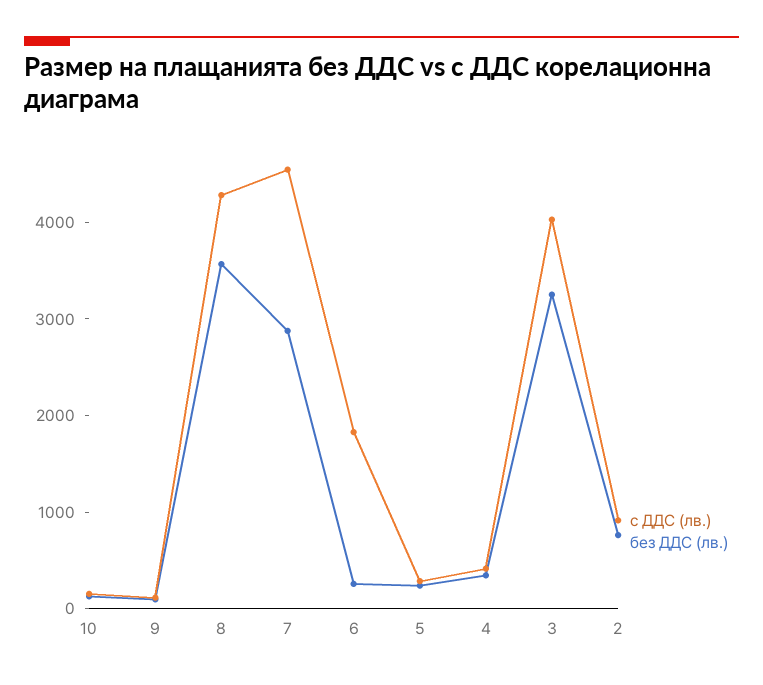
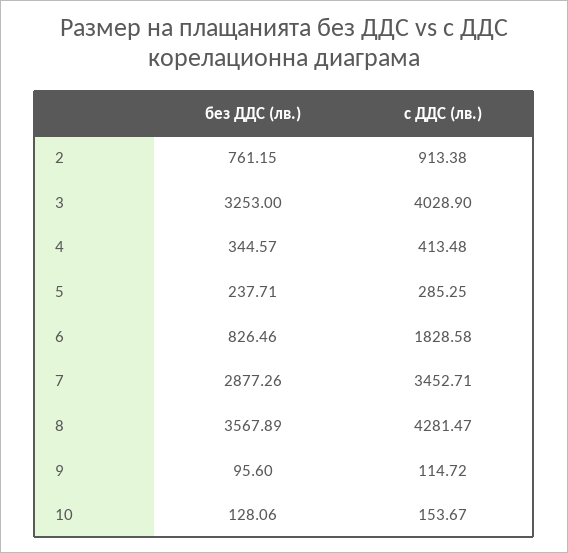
  {
    "с ДДС (лв.)": {
      "10": 153.67,
      "9": 114.72,
      "8": 4281.47,
-     "7": 4600,
+     "7": 3452.71,
      "6": 1828.58,
      "5": 285.25,
      "4": 413.48,
      "3": 4028.9,
      "2": 913.38
    },
    "без ДДС (лв.)": {
      "10": 128.06,
      "9": 95.6,
      "8": 3567.89,
      "7": 2877.26,
-     "6": 200,
+     "6": 826.46,
      "5": 237.71,
      "4": 344.57,
      "3": 3253,
      "2": 761.15
    }
  }

